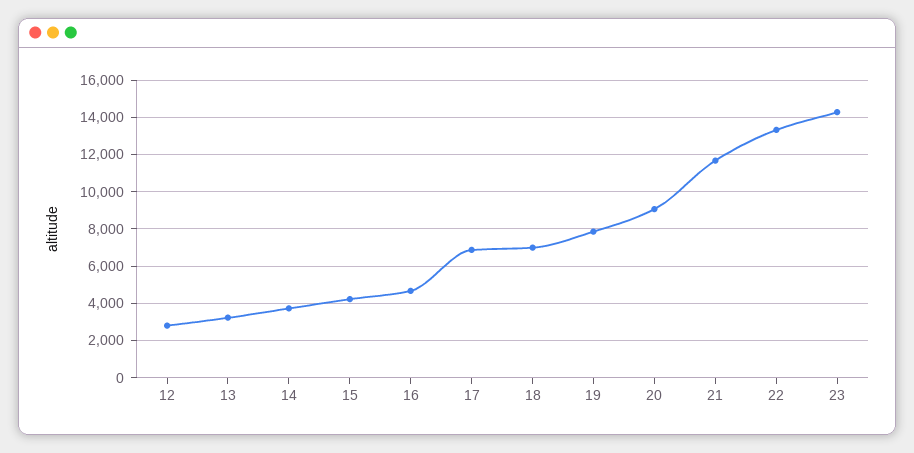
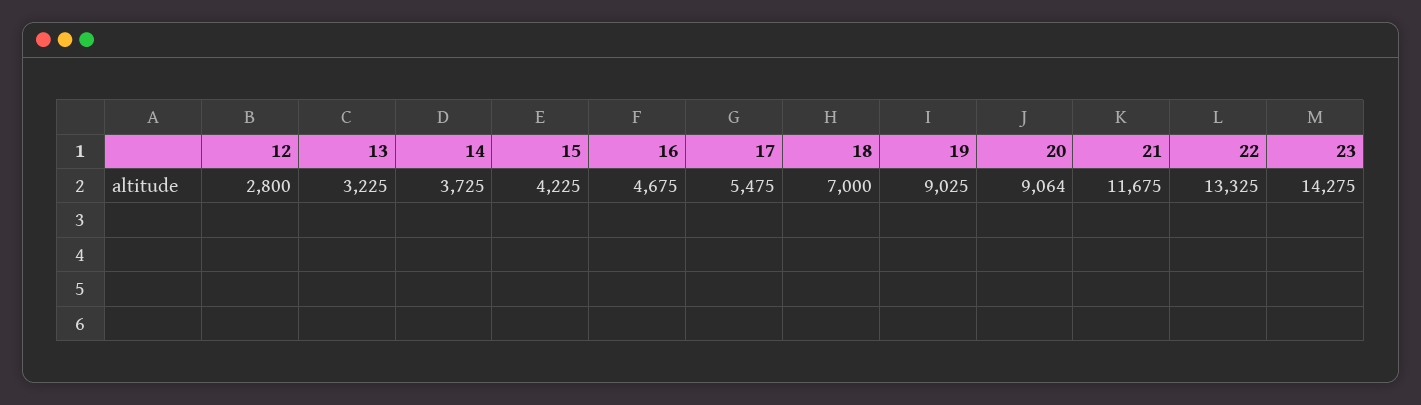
  {
    "12": 2800,
    "13": 3225,
    "14": 3725,
    "15": 4225,
    "16": 4675,
-   "17": 7000,
+   "17": 5475,
    "18": 7000,
-   "19": 8000,
+   "19": 9025,
    "20": 9064,
    "21": 11675,
    "22": 13325,
    "23": 14275
  }

